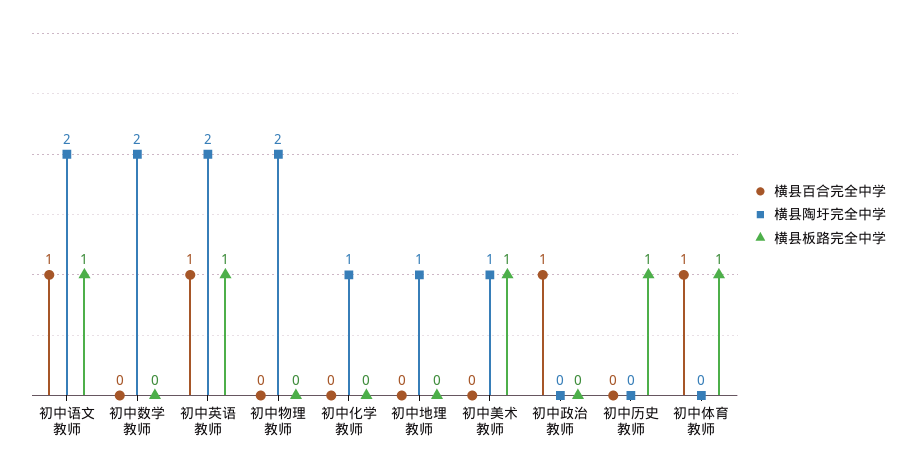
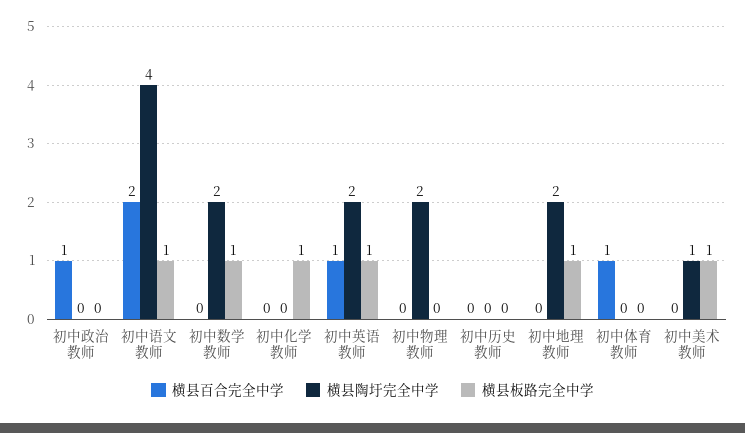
  {
    "横县百合完全中学": {
-     "初中语文教师": 1,
+     "初中语文教师": 2,
      "初中数学教师": 0,
      "初中英语教师": 1,
      "初中物理教师": 0,
      "初中化学教师": 0,
      "初中地理教师": 0,
      "初中美术教师": 0,
      "初中政治教师": 1,
      "初中历史教师": 0,
      "初中体育教师": 1
    },
    "横县陶圩完全中学": {
-     "初中语文教师": 2,
+     "初中语文教师": 4,
      "初中数学教师": 2,
      "初中英语教师": 2,
      "初中物理教师": 2,
-     "初中化学教师": 1,
+     "初中化学教师": 0,
-     "初中地理教师": 1,
+     "初中地理教师": 2,
      "初中美术教师": 1,
      "初中政治教师": 0,
      "初中历史教师": 0,
      "初中体育教师": 0
    },
    "横县板路完全中学": {
      "初中语文教师": 1,
-     "初中数学教师": 0,
+     "初中数学教师": 1,
      "初中英语教师": 1,
      "初中物理教师": 0,
-     "初中化学教师": 0,
+     "初中化学教师": 1,
-     "初中地理教师": 0,
+     "初中地理教师": 1,
      "初中美术教师": 1,
      "初中政治教师": 0,
-     "初中历史教师": 1,
+     "初中历史教师": 0,
-     "初中体育教师": 1
+     "初中体育教师": 0
    }
  }

